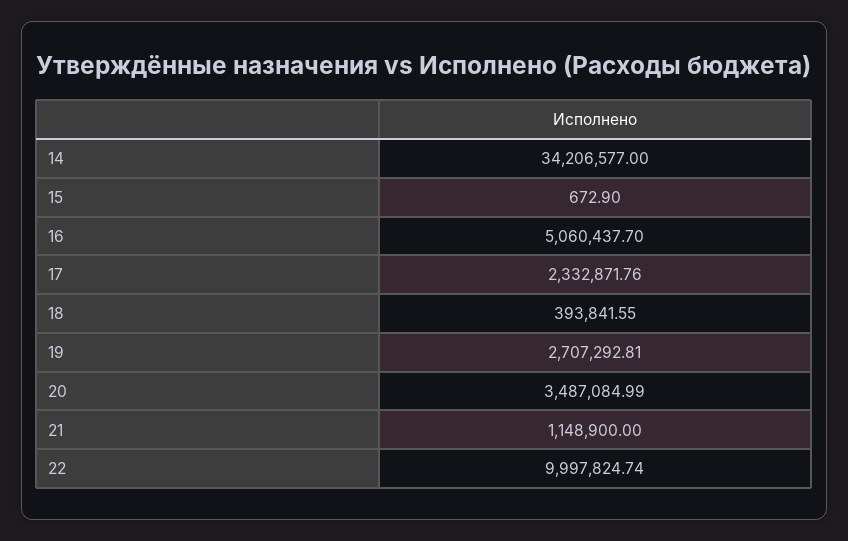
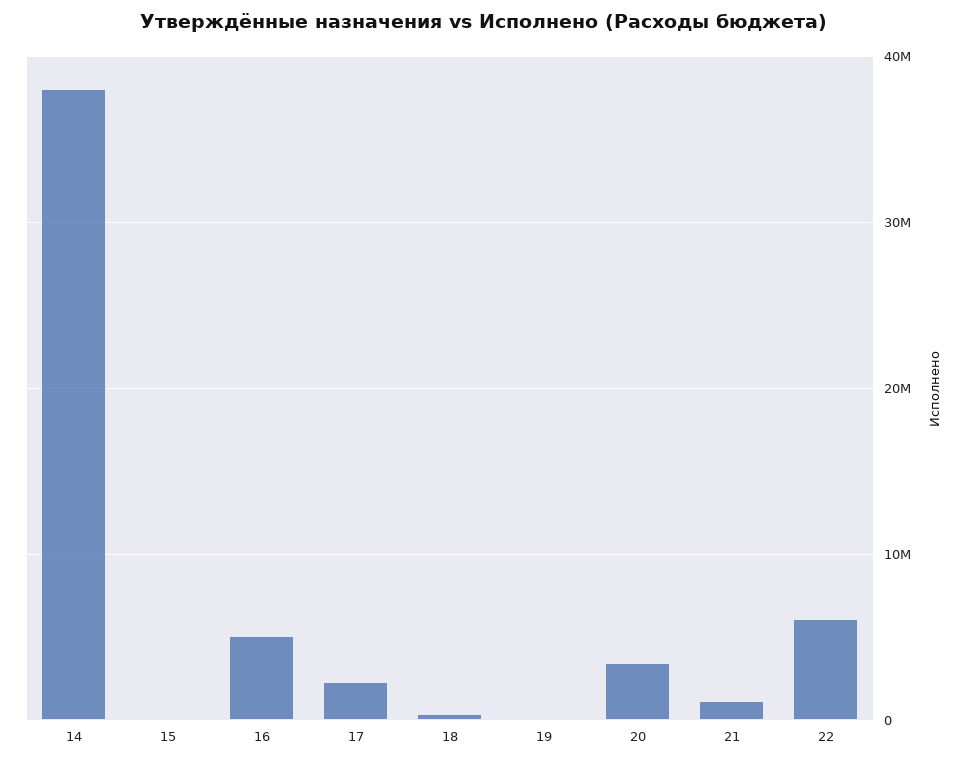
  {
-   "14": 34206577,
+   "14": 38000000,
    "15": 672.9,
    "16": 5060437.7,
    "17": 2332871.76,
    "18": 393841.55,
-   "19": 2707292.81,
+   "19": 0,
    "20": 3487084.99,
    "21": 1148900,
-   "22": 9997824.74
+   "22": 6000000
  }

